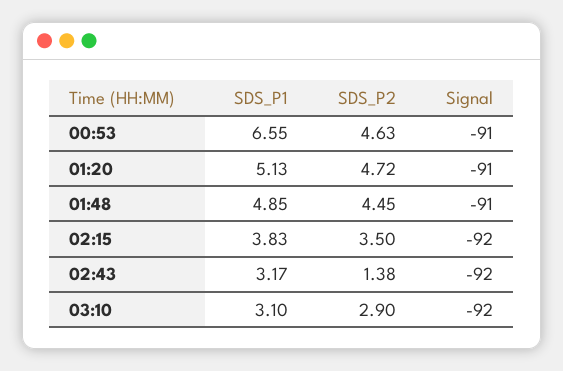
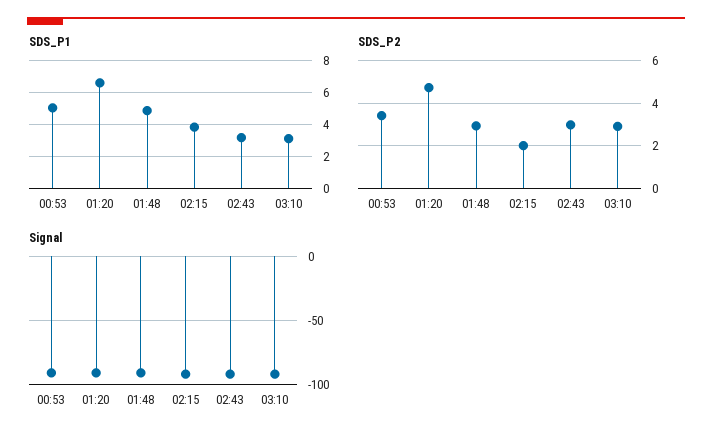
  {
    "SDS_P1": {
-     "00:53": 6.55,
+     "00:53": 5,
-     "01:20": 5.13,
+     "01:20": 6.5,
      "01:48": 4.85,
      "02:15": 3.83,
      "02:43": 3.17,
      "03:10": 3.1
    },
    "SDS_P2": {
-     "00:53": 4.63,
+     "00:53": 3.5,
      "01:20": 4.72,
-     "01:48": 4.45,
+     "01:48": 3,
-     "02:15": 3.5,
+     "02:15": 2,
-     "02:43": 1.38,
+     "02:43": 3,
      "03:10": 2.9
    },
    "Signal": {
      "00:53": -91,
      "01:20": -91,
      "01:48": -91,
      "02:15": -92,
      "02:43": -92,
      "03:10": -92
    }
  }

